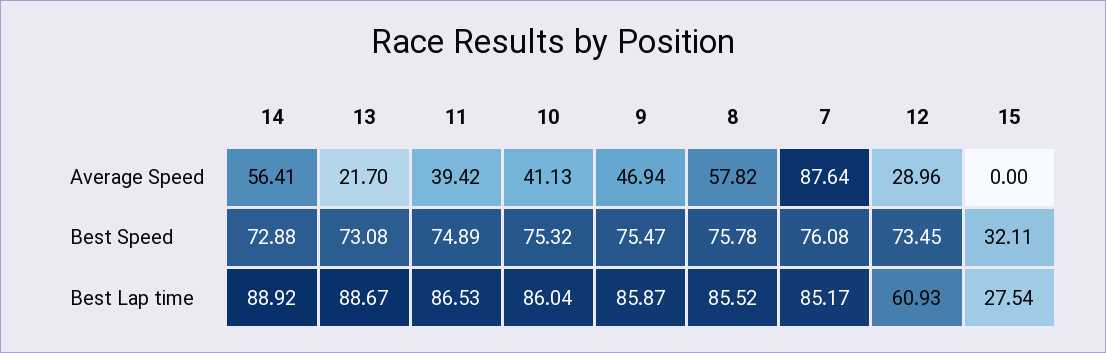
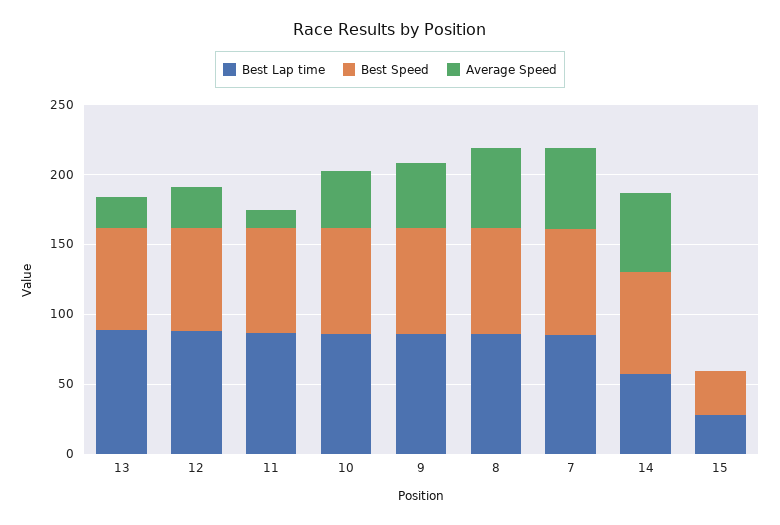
  {
    "Average Speed": {
      "14": 56.41,
      "13": 21.7,
-     "11": 39.42,
+     "11": 10,
      "10": 41.13,
      "9": 46.94,
      "8": 57.82,
-     "7": 87.64,
+     "7": 60,
      "12": 28.96,
      "15": 0
    },
    "Best Speed": {
      "14": 72.88,
      "13": 73.08,
      "11": 74.89,
      "10": 75.32,
      "9": 75.47,
      "8": 75.78,
      "7": 76.08,
      "12": 73.45,
      "15": 32.11
    },
    "Best Lap time": {
-     "14": 88.92,
+     "14": 60,
      "13": 88.67,
      "11": 86.53,
      "10": 86.04,
      "9": 85.87,
      "8": 85.52,
      "7": 85.17,
-     "12": 60.93,
+     "12": 90,
      "15": 27.54
    }
  }

